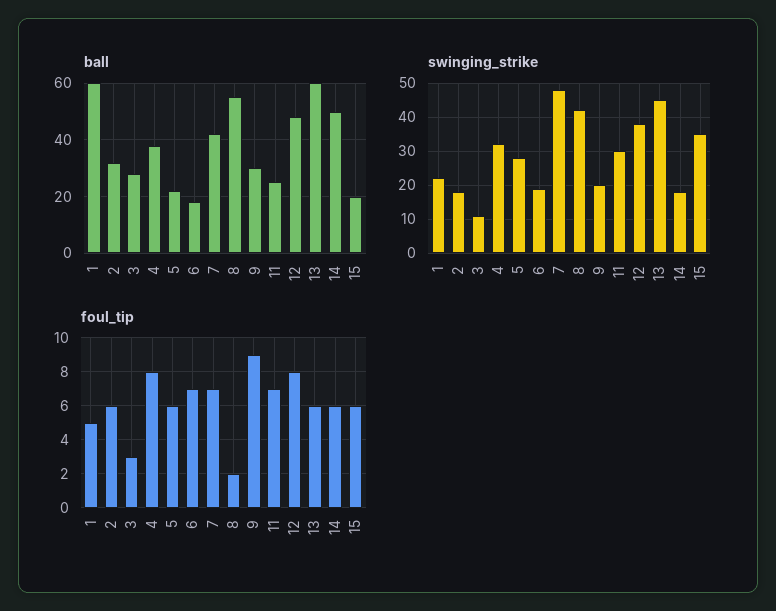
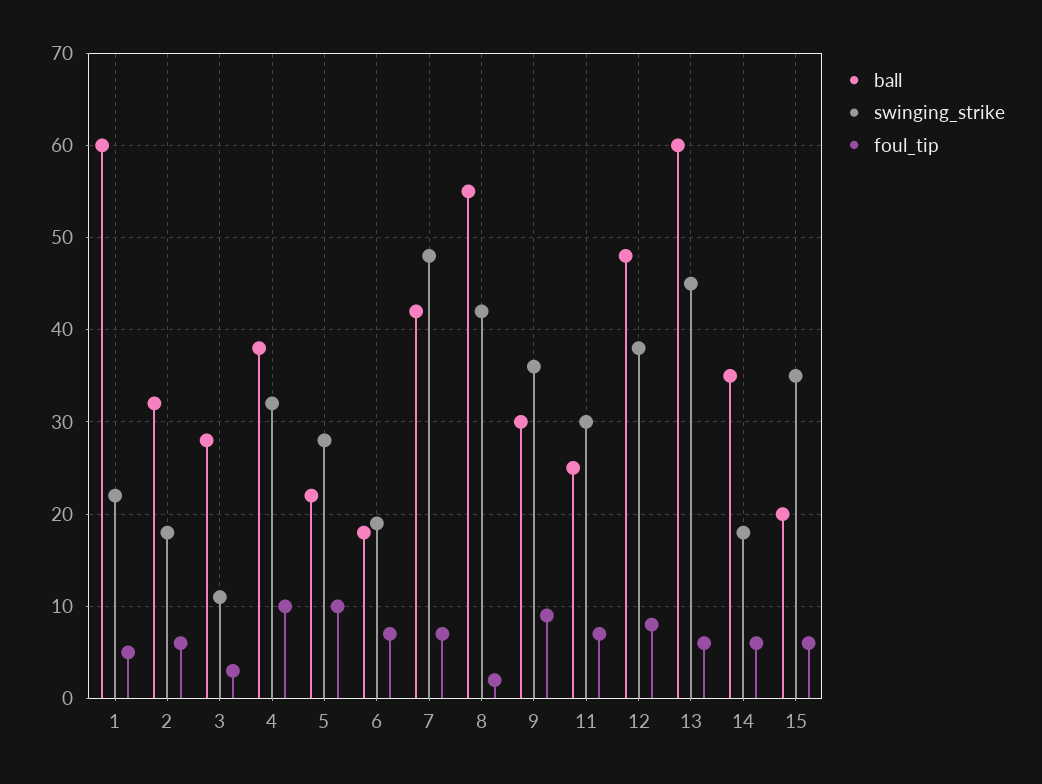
  {
    "ball": {
      "1": 60,
      "2": 32,
      "3": 28,
      "4": 38,
      "5": 22,
      "6": 18,
      "7": 42,
      "8": 55,
      "9": 30,
      "11": 25,
      "12": 48,
      "13": 60,
-     "14": 50,
+     "14": 35,
      "15": 20
    },
    "swinging_strike": {
      "1": 22,
      "2": 18,
      "3": 11,
      "4": 32,
      "5": 28,
      "6": 19,
      "7": 48,
      "8": 42,
-     "9": 20,
+     "9": 36,
      "11": 30,
      "12": 38,
      "13": 45,
      "14": 18,
      "15": 35
    },
    "foul_tip": {
      "1": 5,
      "2": 6,
      "3": 3,
-     "4": 8,
+     "4": 10,
-     "5": 6,
+     "5": 10,
      "6": 7,
      "7": 7,
      "8": 2,
      "9": 9,
      "11": 7,
      "12": 8,
      "13": 6,
      "14": 6,
      "15": 6
    }
  }

